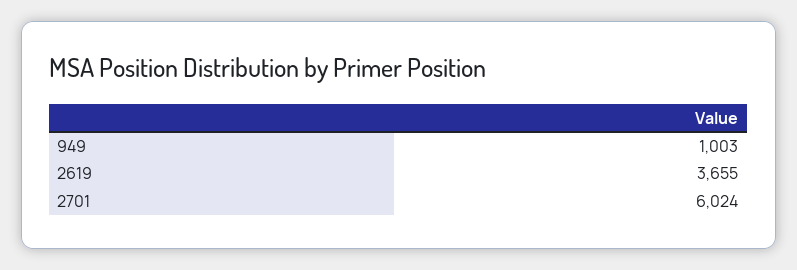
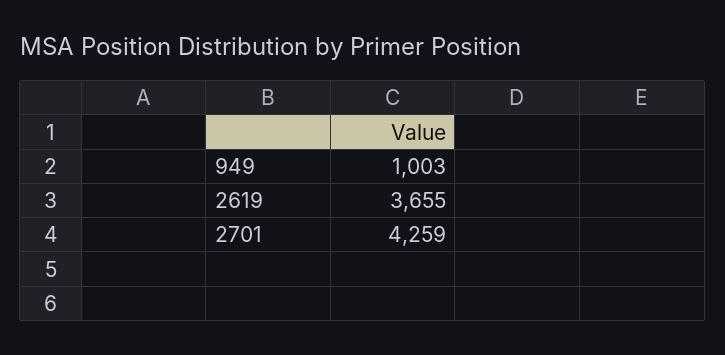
  {
    "949": 1003,
    "2619": 3655,
-   "2701": 6024
+   "2701": 4259
  }

